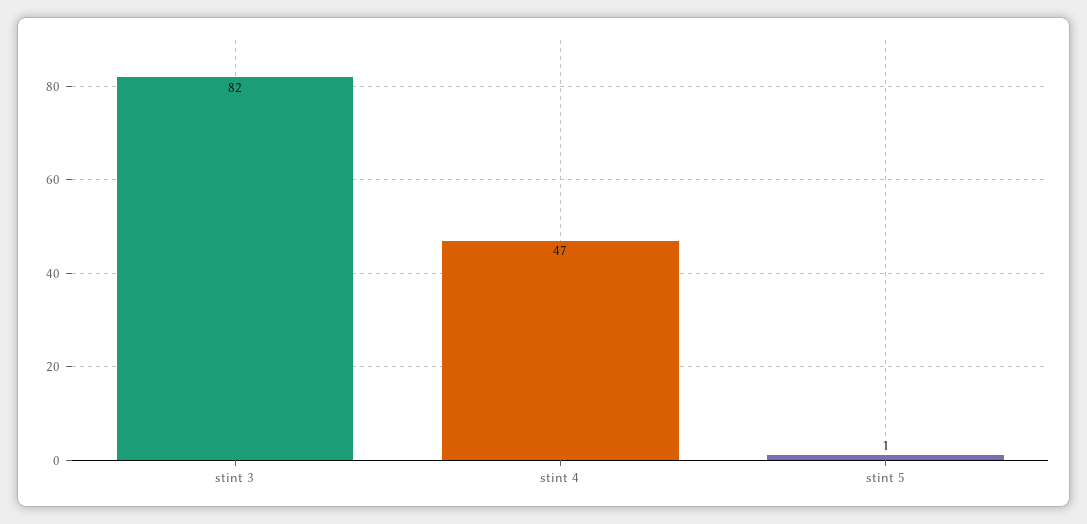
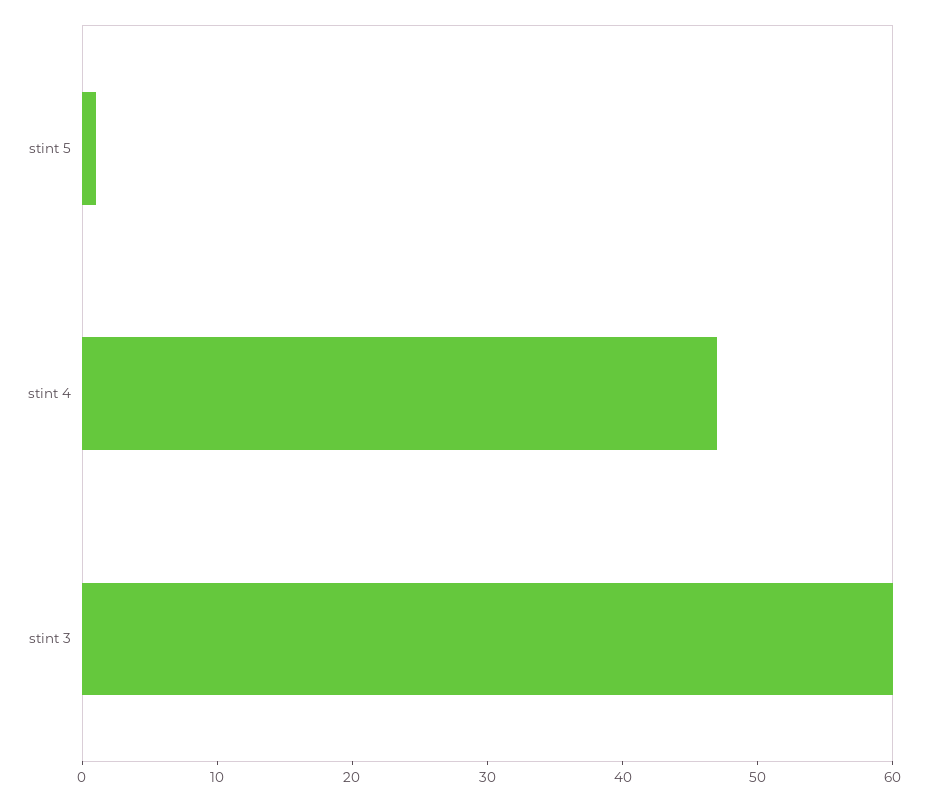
  {
-   "stint 3": 82,
+   "stint 3": 60,
    "stint 4": 47,
    "stint 5": 1
  }

